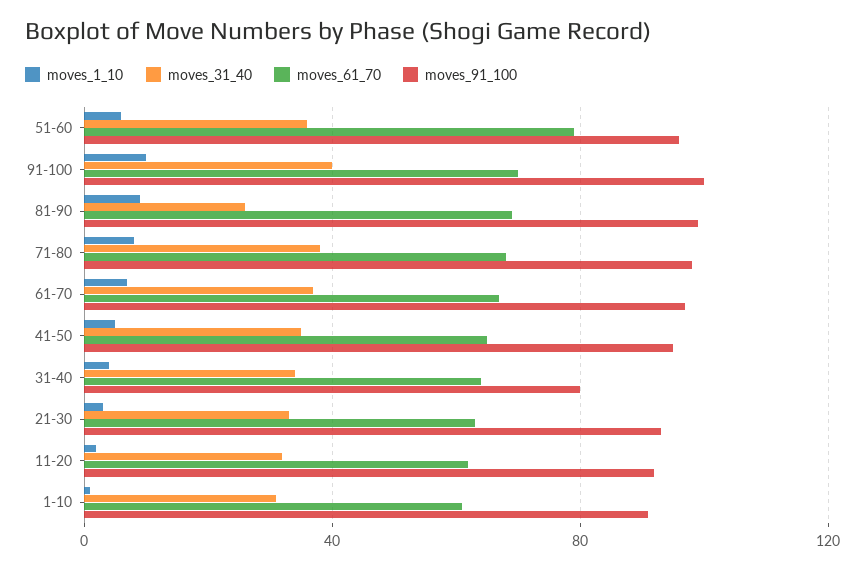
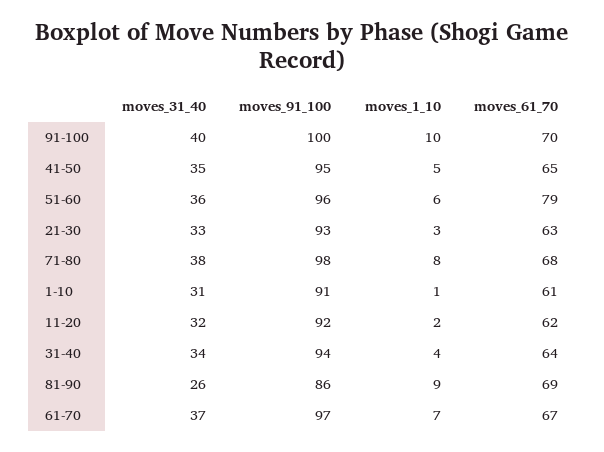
  {
    "moves_1_10": {
      "51-60": 6,
      "91-100": 10,
      "81-90": 9,
      "71-80": 8,
      "61-70": 7,
      "41-50": 5,
      "31-40": 4,
      "21-30": 3,
      "11-20": 2,
      "1-10": 1
    },
    "moves_31_40": {
      "51-60": 36,
      "91-100": 40,
      "81-90": 26,
      "71-80": 38,
      "61-70": 37,
      "41-50": 35,
      "31-40": 34,
      "21-30": 33,
      "11-20": 32,
      "1-10": 31
    },
    "moves_61_70": {
      "51-60": 79,
      "91-100": 70,
      "81-90": 69,
      "71-80": 68,
      "61-70": 67,
      "41-50": 65,
      "31-40": 64,
      "21-30": 63,
      "11-20": 62,
      "1-10": 61
    },
    "moves_91_100": {
      "51-60": 96,
      "91-100": 100,
-     "81-90": 100,
+     "81-90": 86,
      "71-80": 98,
      "61-70": 97,
      "41-50": 95,
-     "31-40": 80,
+     "31-40": 94,
      "21-30": 93,
      "11-20": 92,
      "1-10": 91
    }
  }

